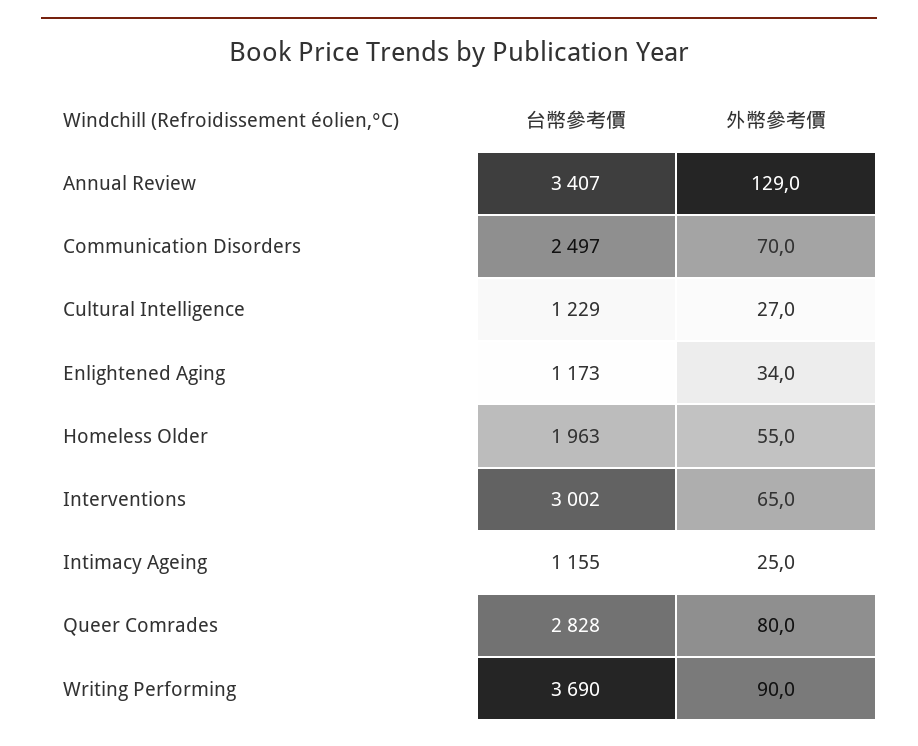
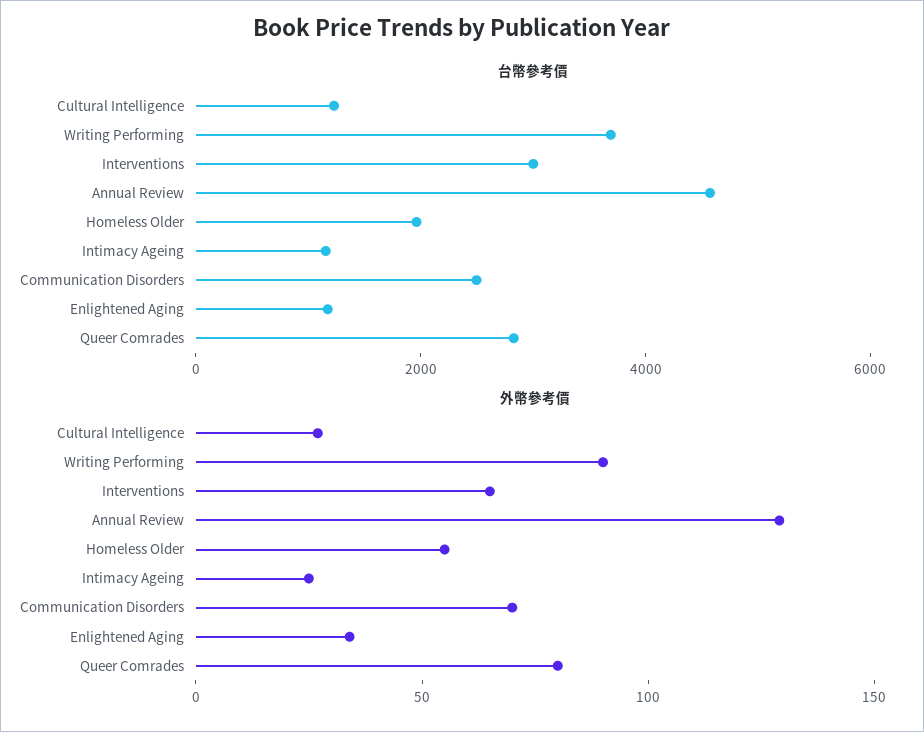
  {
    "台幣參考價": {
-     "Annual Review": 3407,
+     "Annual Review": 4500,
      "Communication Disorders": 2497,
      "Cultural Intelligence": 1229,
      "Enlightened Aging": 1173,
      "Homeless Older": 1963,
      "Interventions": 3002,
      "Intimacy Ageing": 1155,
      "Queer Comrades": 2828,
      "Writing Performing": 3690
    },
    "外幣參考價": {
      "Annual Review": 129,
      "Communication Disorders": 70,
      "Cultural Intelligence": 27,
      "Enlightened Aging": 34,
      "Homeless Older": 55,
      "Interventions": 65,
      "Intimacy Ageing": 25,
      "Queer Comrades": 80,
      "Writing Performing": 90
    }
  }

